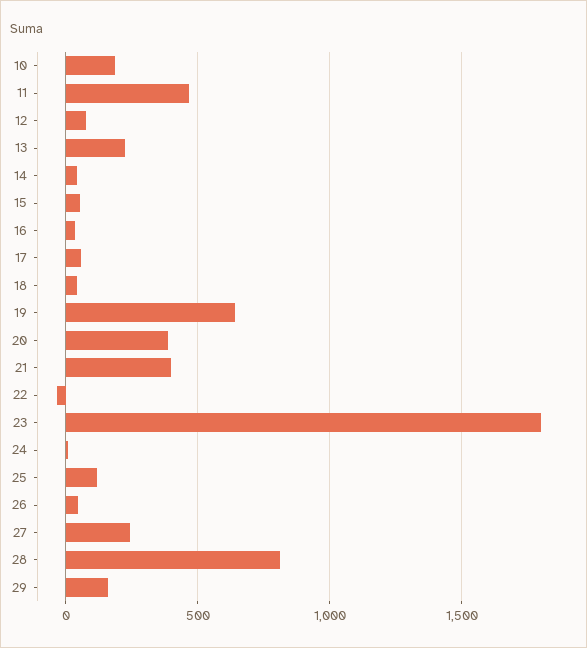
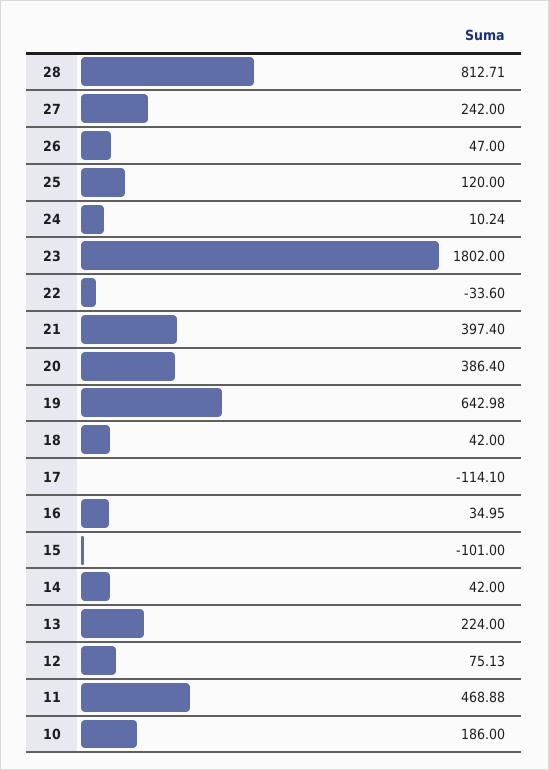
  {
    "10": 186,
    "11": 468.88,
    "12": 75.13,
    "13": 224,
    "14": 42,
-   "15": 50,
+   "15": -101,
    "16": 34.95,
-   "17": 50,
+   "17": -114.1,
    "18": 42,
    "19": 642.98,
    "20": 386.4,
    "21": 397.4,
    "22": -33.6,
    "23": 1802,
    "24": 10.24,
    "25": 120,
    "26": 47,
    "27": 242,
-   "28": 812.71,
+   "28": 812.71
-   "29": 150
  }

